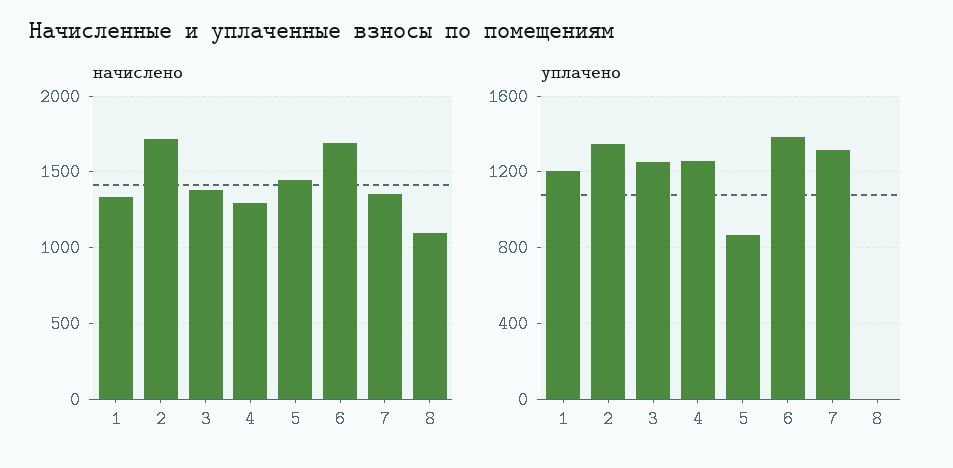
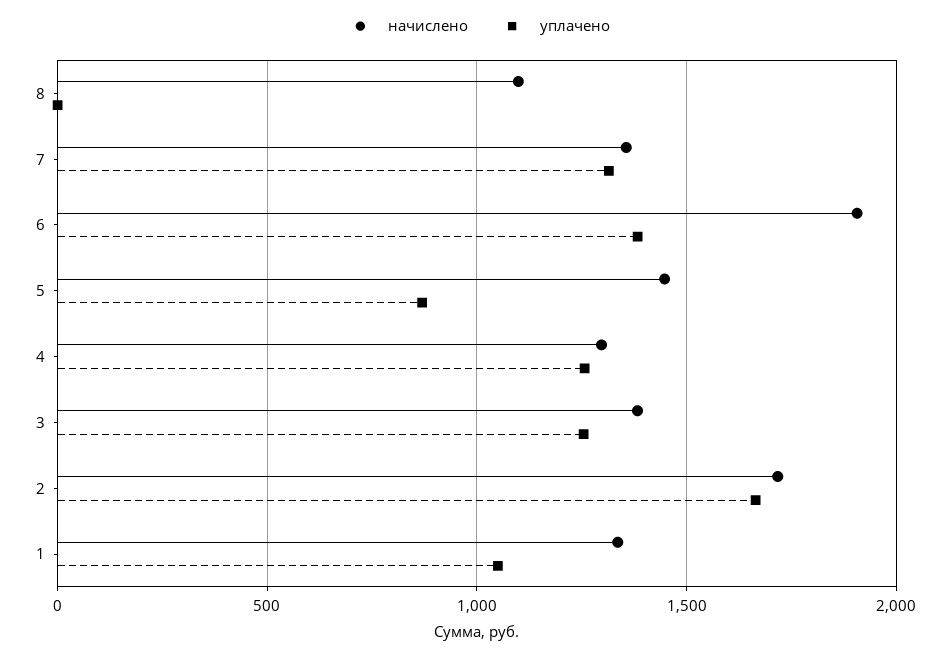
  {
    "начислено": {
      "1": 1350,
      "2": 1700,
      "3": 1400,
      "4": 1300,
      "5": 1450,
-     "6": 1700,
+     "6": 1900,
      "7": 1350,
      "8": 1100
    },
    "уплачено": {
-     "1": 1200,
+     "1": 1050,
-     "2": 1350,
+     "2": 1650,
      "3": 1250,
      "4": 1250,
      "5": 850,
      "6": 1400,
      "7": 1300,
      "8": 0
    }
  }

